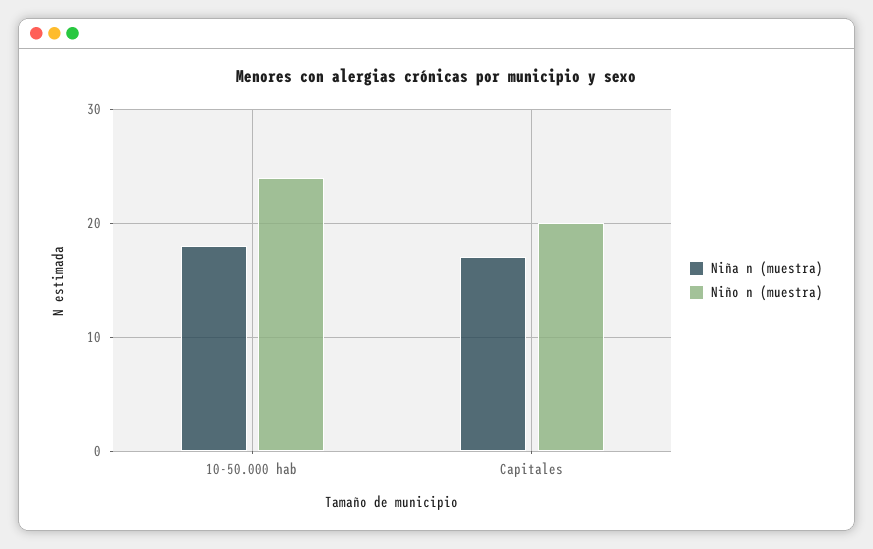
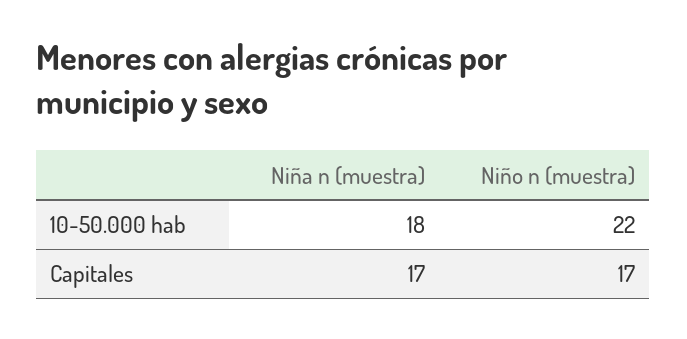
  {
    "Niña n (muestra)": {
      "10-50.000 hab": 18,
      "Capitales": 17
    },
    "Niño n (muestra)": {
-     "10-50.000 hab": 24,
+     "10-50.000 hab": 22,
-     "Capitales": 20
+     "Capitales": 17
    }
  }

